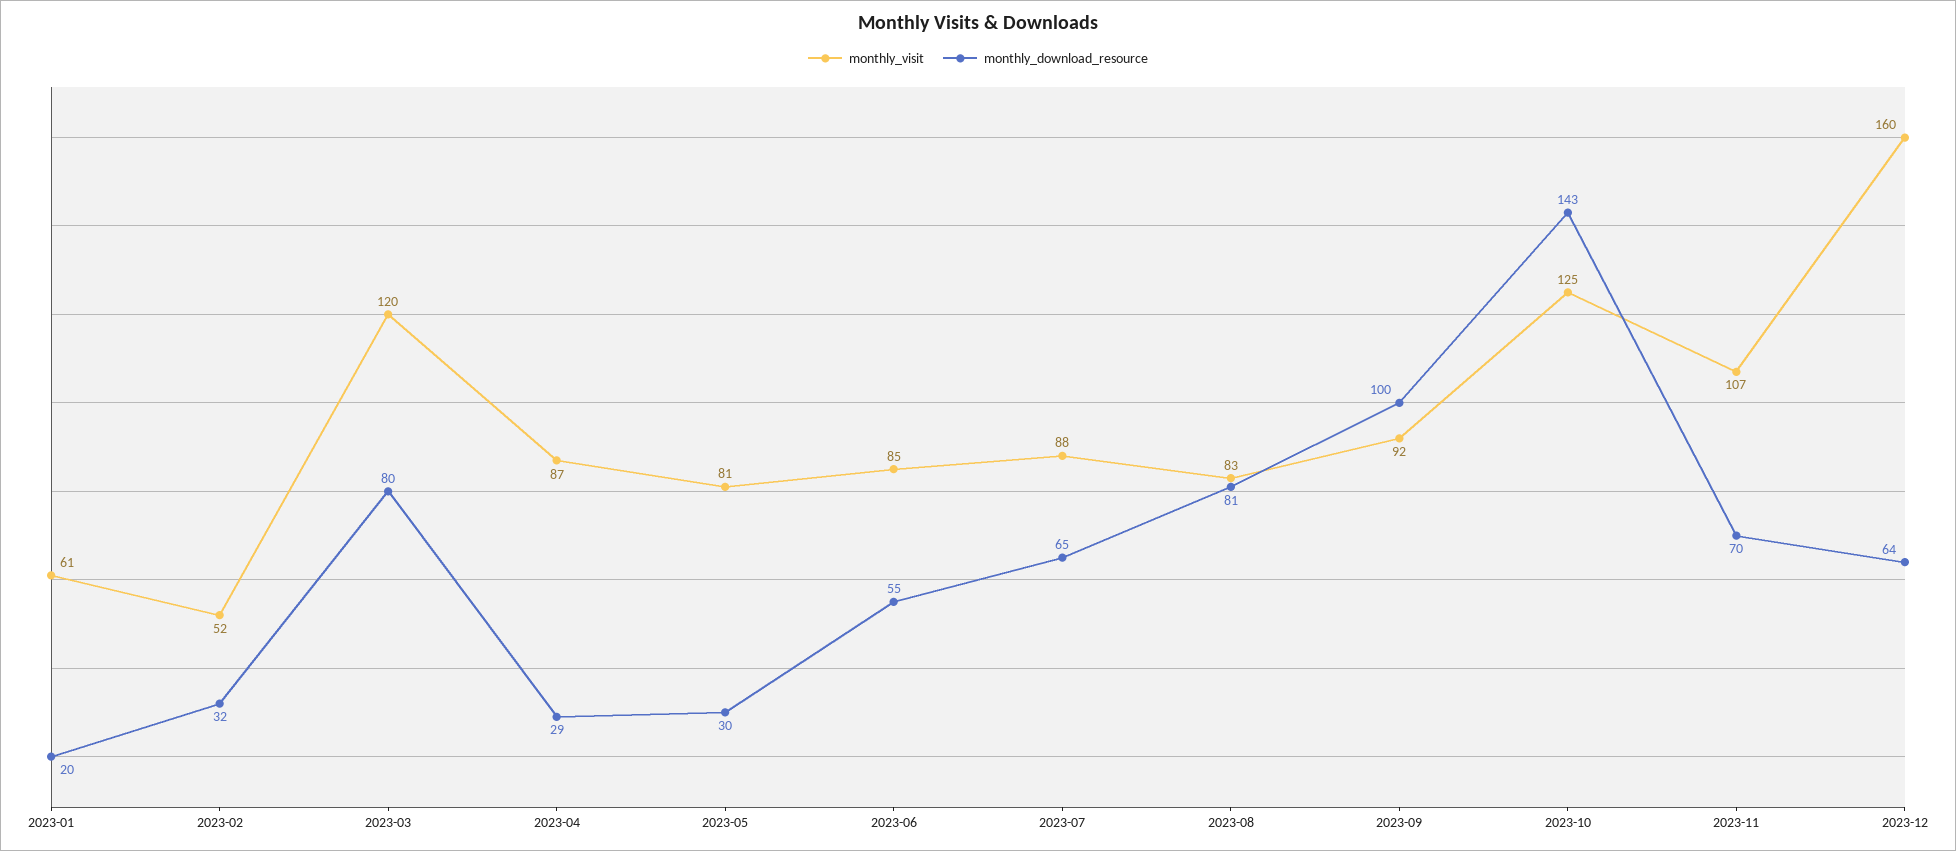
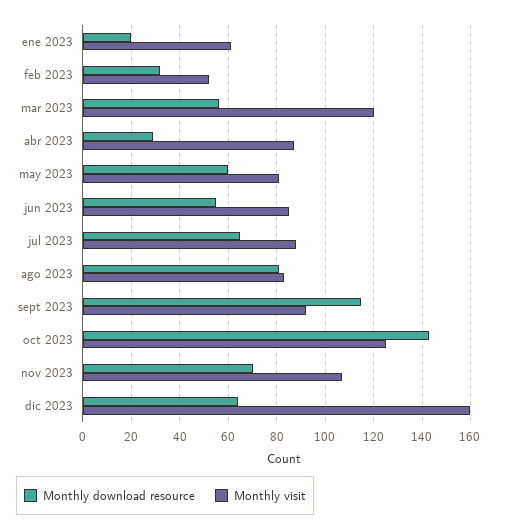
  {
    "monthly_visit": {
      "2023-01": 61,
      "2023-02": 52,
      "2023-03": 120,
      "2023-04": 87,
      "2023-05": 81,
      "2023-06": 85,
      "2023-07": 88,
      "2023-08": 83,
      "2023-09": 92,
      "2023-10": 125,
      "2023-11": 107,
      "2023-12": 160
    },
    "monthly_download_resource": {
      "2023-01": 20,
      "2023-02": 32,
-     "2023-03": 80,
+     "2023-03": 55,
      "2023-04": 29,
-     "2023-05": 30,
+     "2023-05": 60,
      "2023-06": 55,
      "2023-07": 65,
      "2023-08": 81,
-     "2023-09": 100,
+     "2023-09": 115,
      "2023-10": 143,
      "2023-11": 70,
      "2023-12": 64
    }
  }

